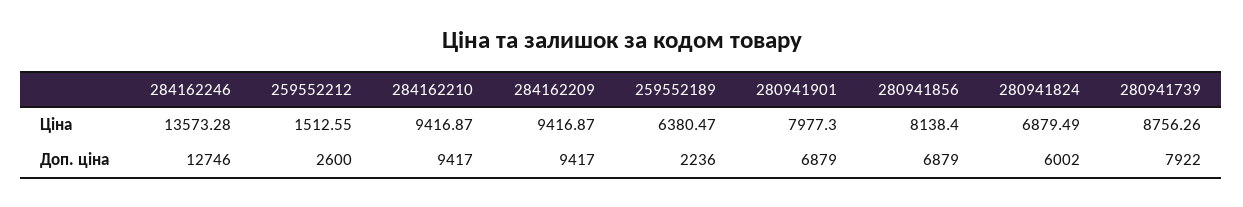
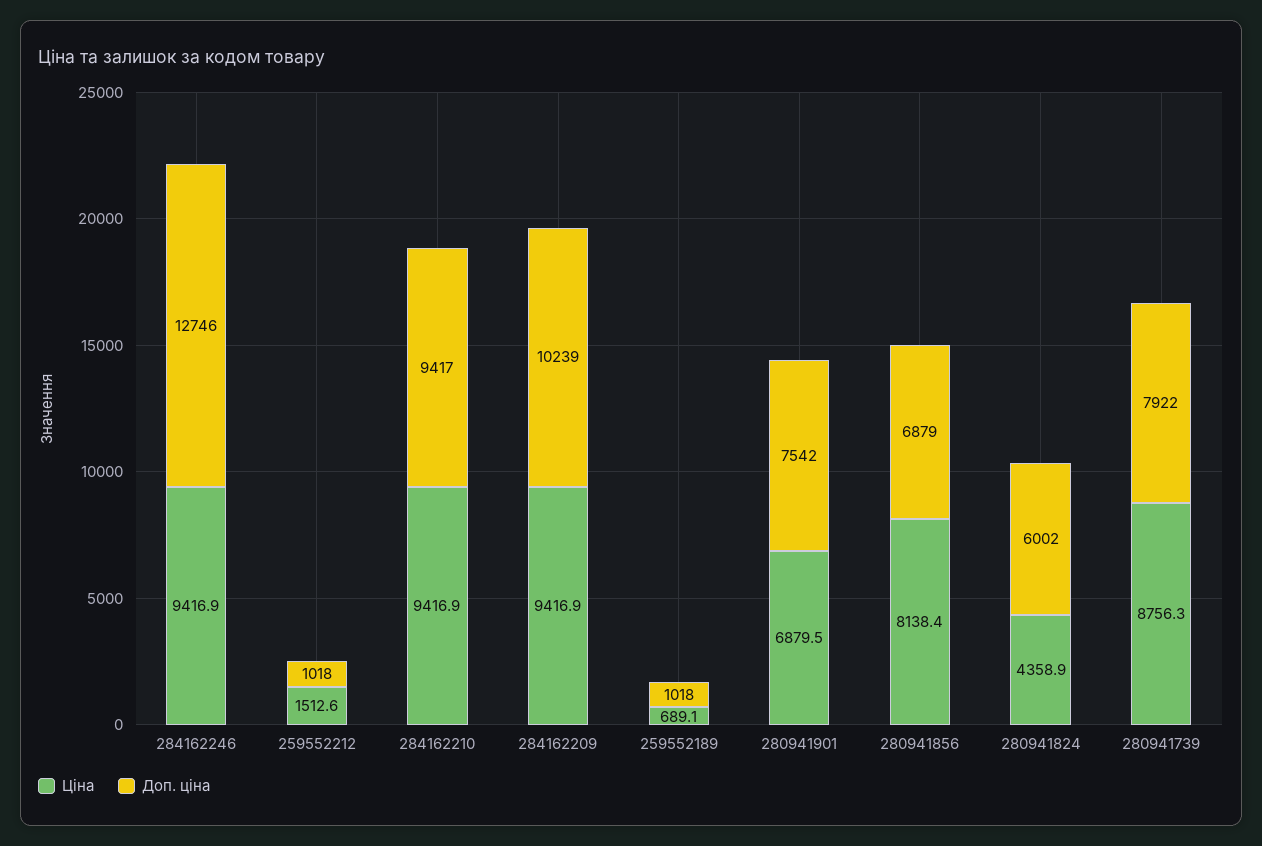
  {
    "Ціна": {
-     "284162246": 13573.28,
+     "284162246": 9416.9,
      "259552212": 1512.55,
      "284162210": 9416.87,
      "284162209": 9416.87,
-     "259552189": 6380.47,
+     "259552189": 689.1,
-     "280941901": 7977.3,
+     "280941901": 6879.5,
      "280941856": 8138.4,
-     "280941824": 6879.49,
+     "280941824": 4358.9,
      "280941739": 8756.26
    },
    "Доп. ціна": {
      "284162246": 12746,
-     "259552212": 2600,
+     "259552212": 1018,
      "284162210": 9417,
-     "284162209": 9417,
+     "284162209": 10239,
-     "259552189": 2236,
+     "259552189": 1018,
-     "280941901": 6879,
+     "280941901": 7542,
      "280941856": 6879,
      "280941824": 6002,
      "280941739": 7922
    }
  }

